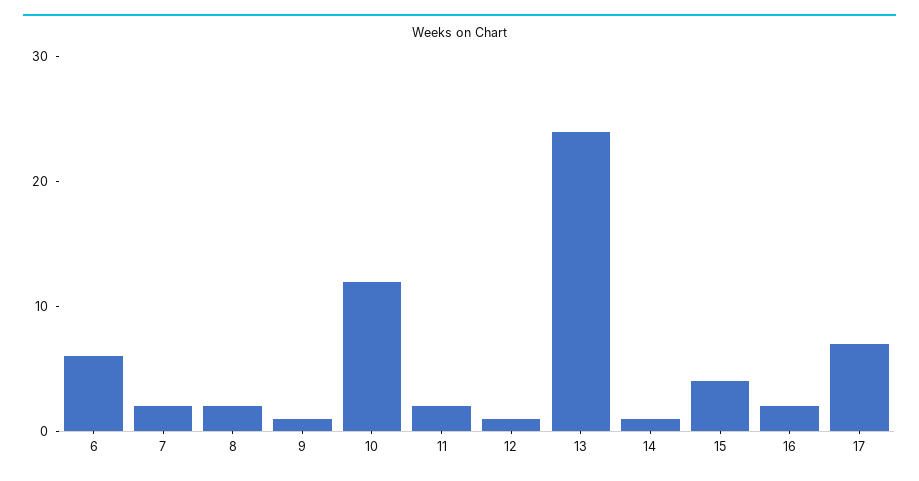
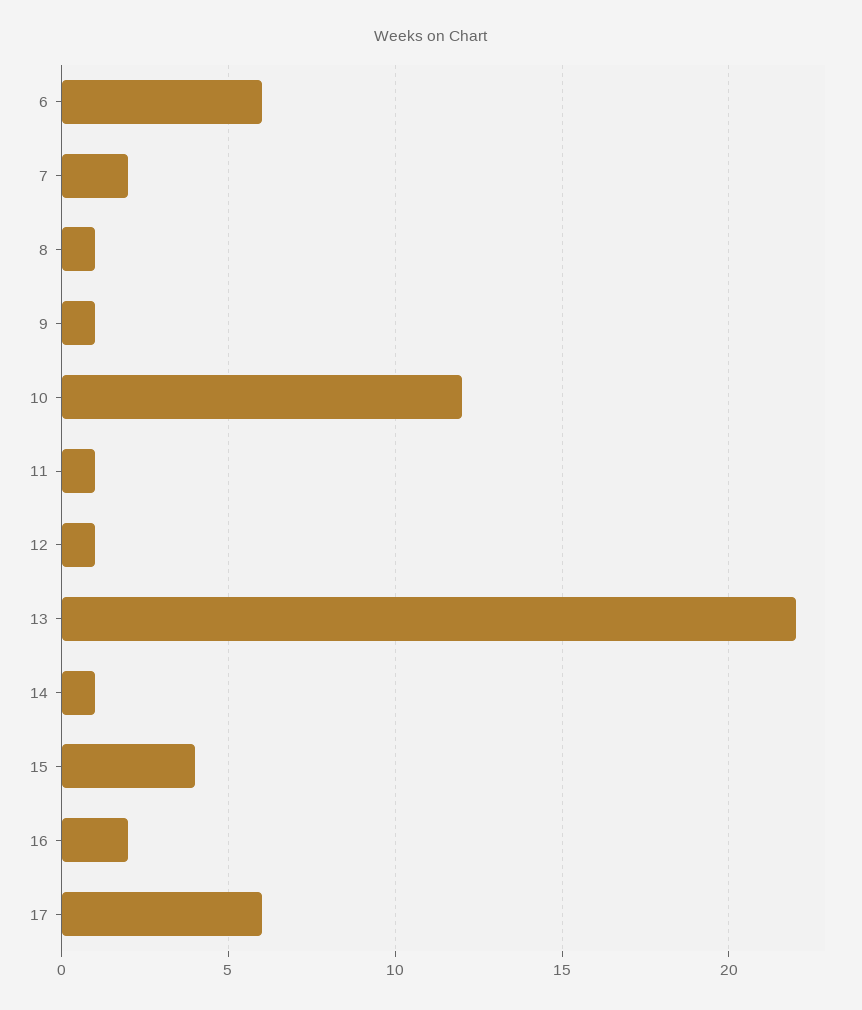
  {
    "6": 6,
    "7": 2,
-   "8": 2,
+   "8": 1,
    "9": 1,
    "10": 12,
-   "11": 2,
+   "11": 1,
    "12": 1,
-   "13": 24,
+   "13": 22,
    "14": 1,
    "15": 4,
    "16": 2,
-   "17": 7
+   "17": 6
  }

